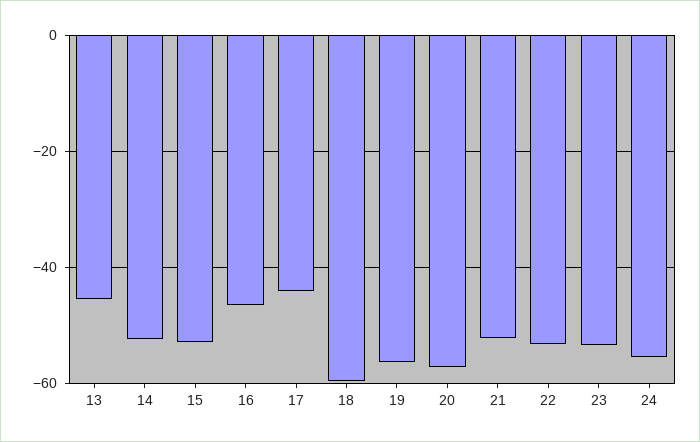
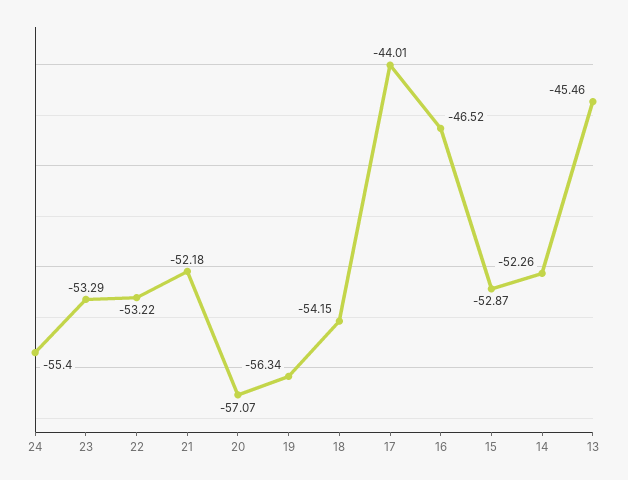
  {
    "13": -45.46,
    "14": -52.26,
    "15": -52.87,
    "16": -46.52,
    "17": -44.01,
-   "18": -60,
+   "18": -54.15,
    "19": -56.34,
    "20": -57.07,
    "21": -52.18,
    "22": -53.22,
    "23": -53.29,
    "24": -55.4
  }

